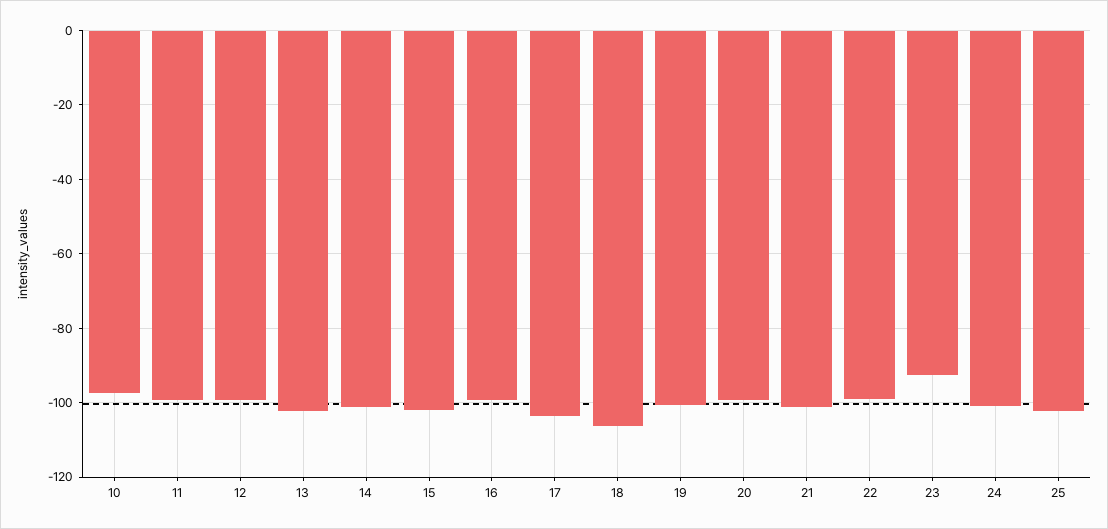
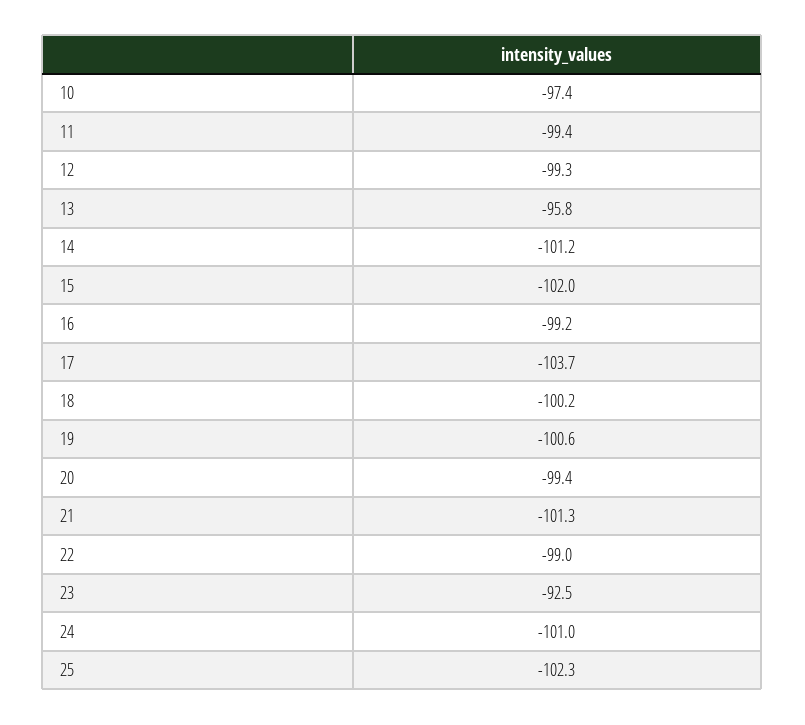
  {
    "10": -97.4,
    "11": -99.4,
    "12": -99.3,
-   "13": -102,
+   "13": -95.8,
    "14": -101.2,
    "15": -102,
    "16": -99.2,
    "17": -103.7,
-   "18": -106,
+   "18": -100.2,
    "19": -100.6,
    "20": -99.4,
    "21": -101.3,
    "22": -99,
    "23": -92.5,
    "24": -101,
    "25": -102.3
  }

